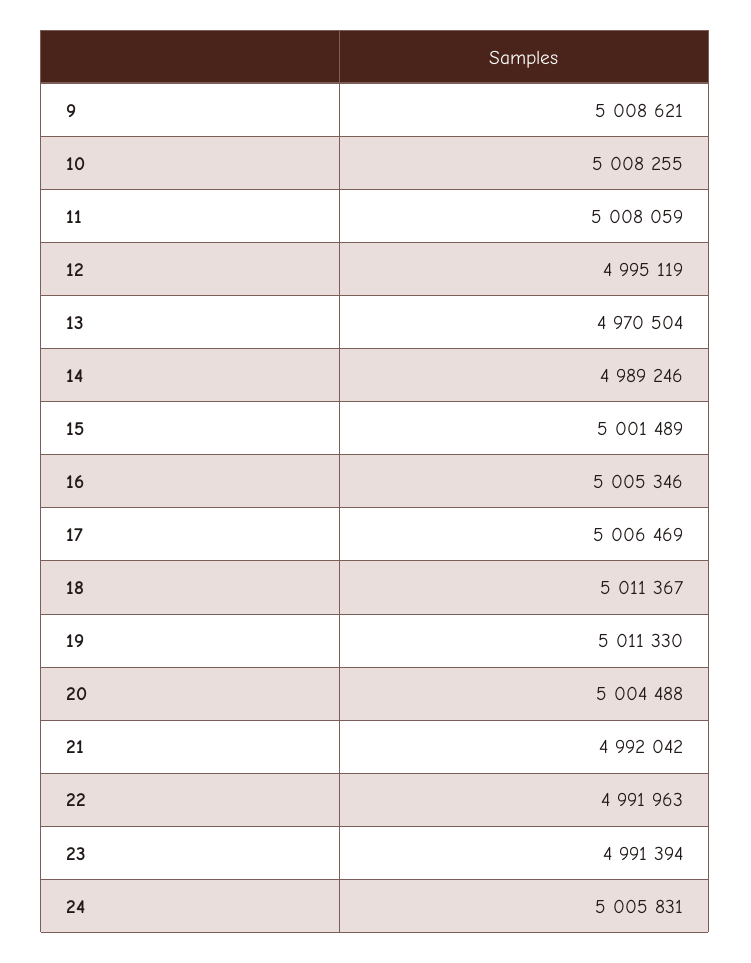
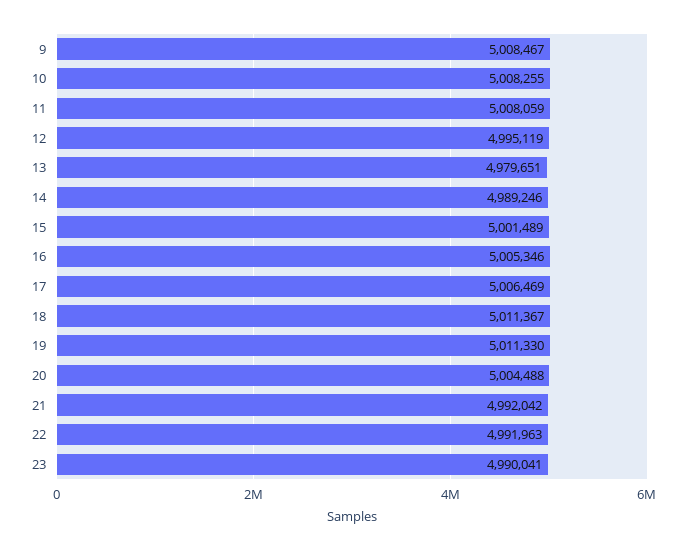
  {
-   "9": 5008621,
+   "9": 5008467,
    "10": 5008255,
    "11": 5008059,
    "12": 4995119,
-   "13": 4970504,
+   "13": 4979651,
    "14": 4989246,
    "15": 5001489,
    "16": 5005346,
    "17": 5006469,
    "18": 5011367,
    "19": 5011330,
    "20": 5004488,
    "21": 4992042,
    "22": 4991963,
-   "23": 4991394,
+   "23": 4990041
-   "24": 5005831
  }

